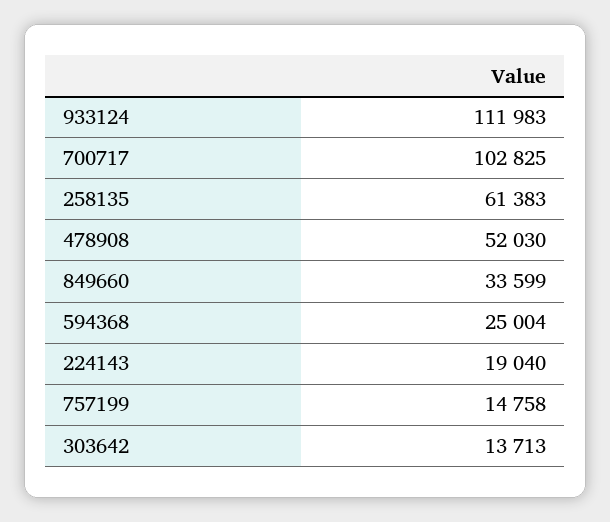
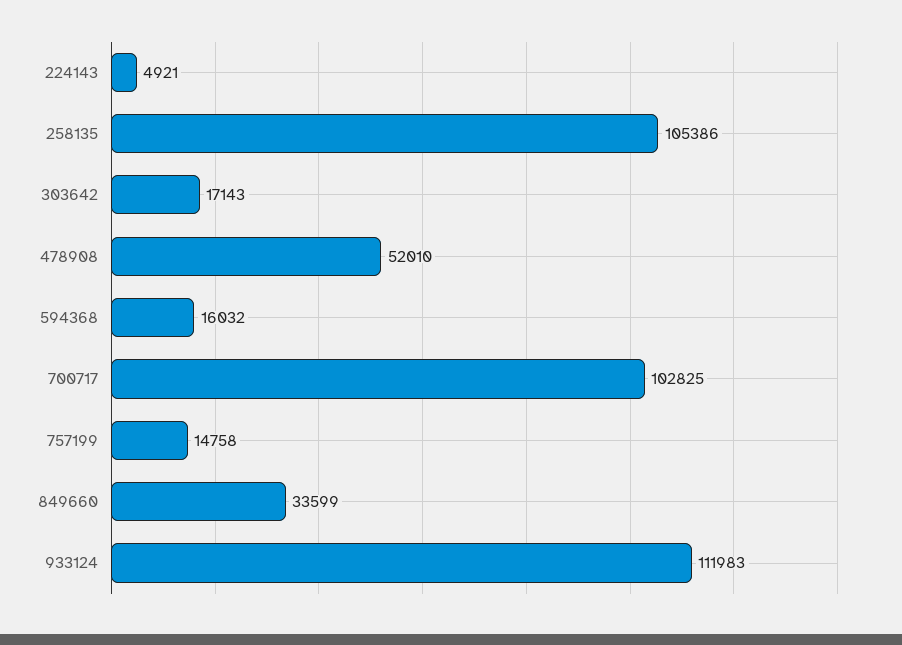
  {
    "933124": 111983,
    "700717": 102825,
-   "258135": 61383,
+   "258135": 105386,
-   "478908": 52030,
+   "478908": 52010,
    "849660": 33599,
-   "594368": 25004,
+   "594368": 16032,
-   "224143": 19040,
+   "224143": 4921,
    "757199": 14758,
-   "303642": 13713
+   "303642": 17143
  }

